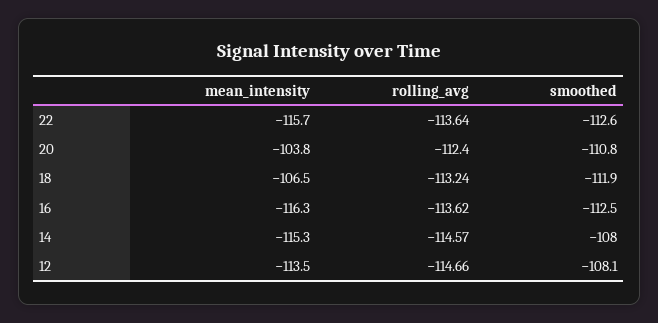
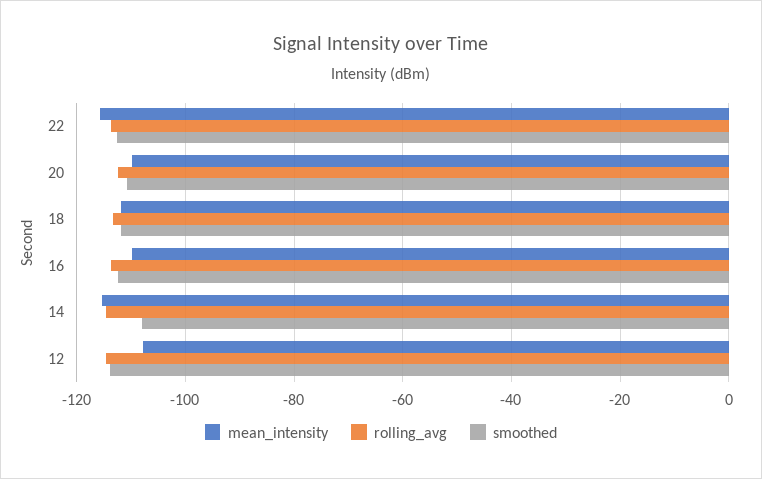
  {
    "mean_intensity": {
      "22": -115.7,
-     "20": -103.8,
+     "20": -110,
-     "18": -106.5,
+     "18": -112,
-     "16": -116.3,
+     "16": -110,
      "14": -115.3,
-     "12": -113.5
+     "12": -108
    },
    "rolling_avg": {
      "22": -113.64,
      "20": -112.4,
      "18": -113.24,
      "16": -113.62,
      "14": -114.57,
      "12": -114.66
    },
    "smoothed": {
      "22": -112.6,
      "20": -110.8,
      "18": -111.9,
      "16": -112.5,
      "14": -108,
-     "12": -108.1
+     "12": -114
    }
  }

